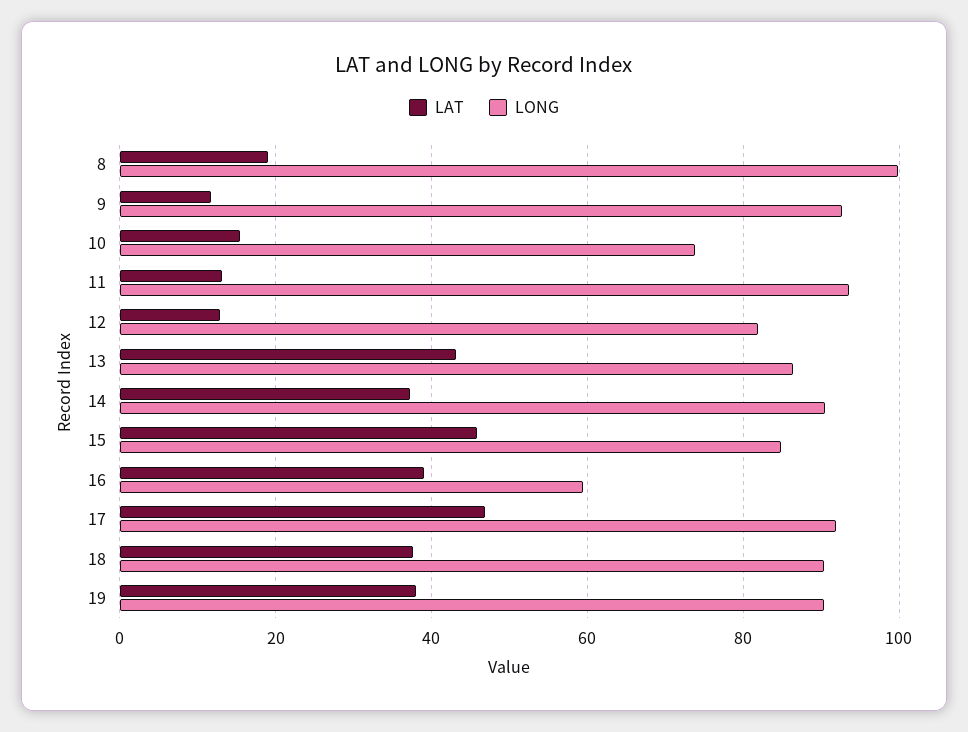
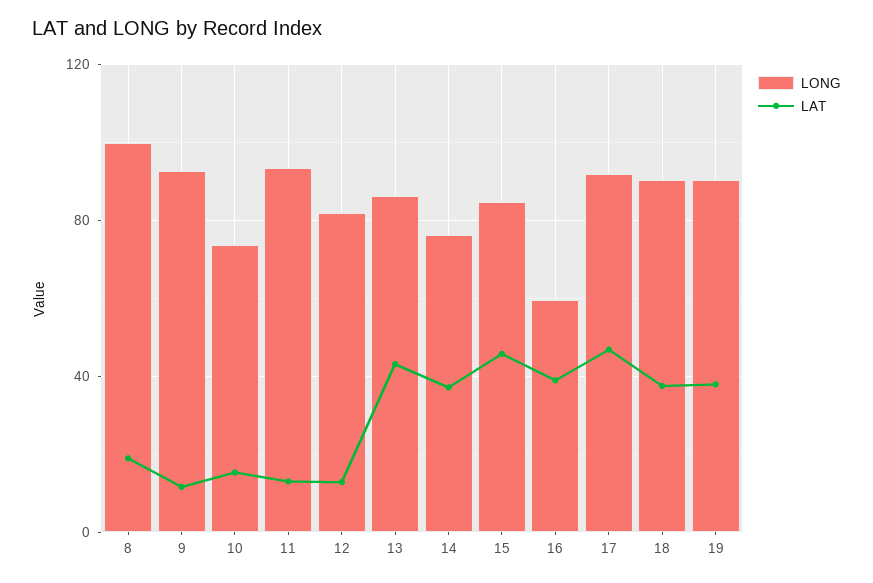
  {
    "LAT": {
      "8": 20,
      "9": 12,
      "10": 16,
      "11": 14,
      "12": 12,
      "13": 44,
      "14": 38,
      "15": 46,
      "16": 40,
      "17": 46,
      "18": 38,
      "19": 38
    },
    "LONG": {
      "8": 100,
      "9": 92,
      "10": 74,
      "11": 94,
      "12": 82,
      "13": 86,
-     "14": 90,
+     "14": 75,
      "15": 84,
      "16": 60,
      "17": 92,
      "18": 90,
      "19": 90
    }
  }

